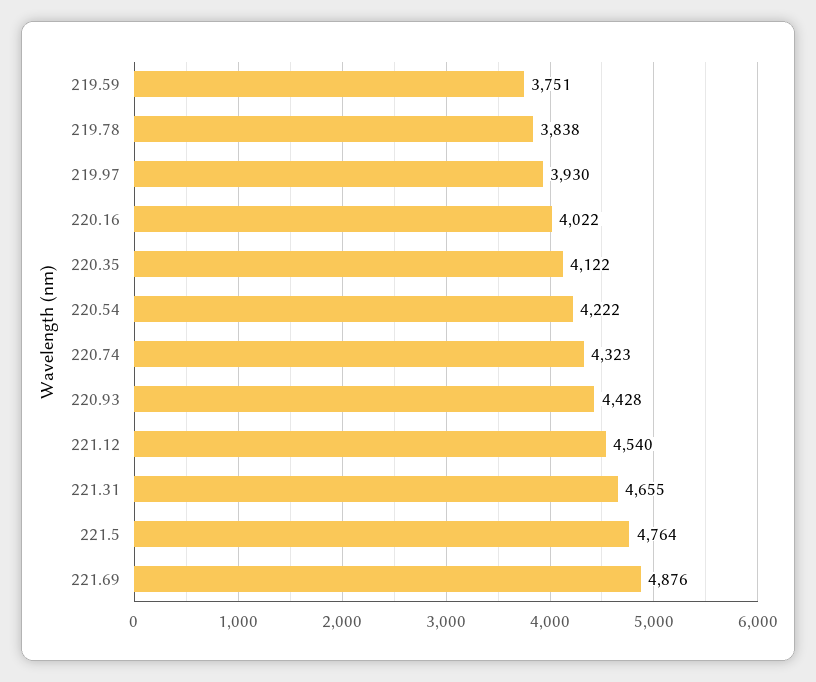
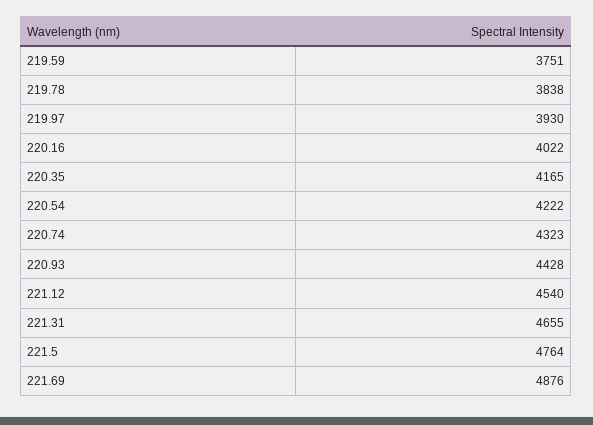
  {
    "219.59": 3751,
    "219.78": 3838,
    "219.97": 3930,
    "220.16": 4022,
-   "220.35": 4122,
+   "220.35": 4165,
    "220.54": 4222,
    "220.74": 4323,
    "220.93": 4428,
    "221.12": 4540,
    "221.31": 4655,
    "221.5": 4764,
    "221.69": 4876
  }

